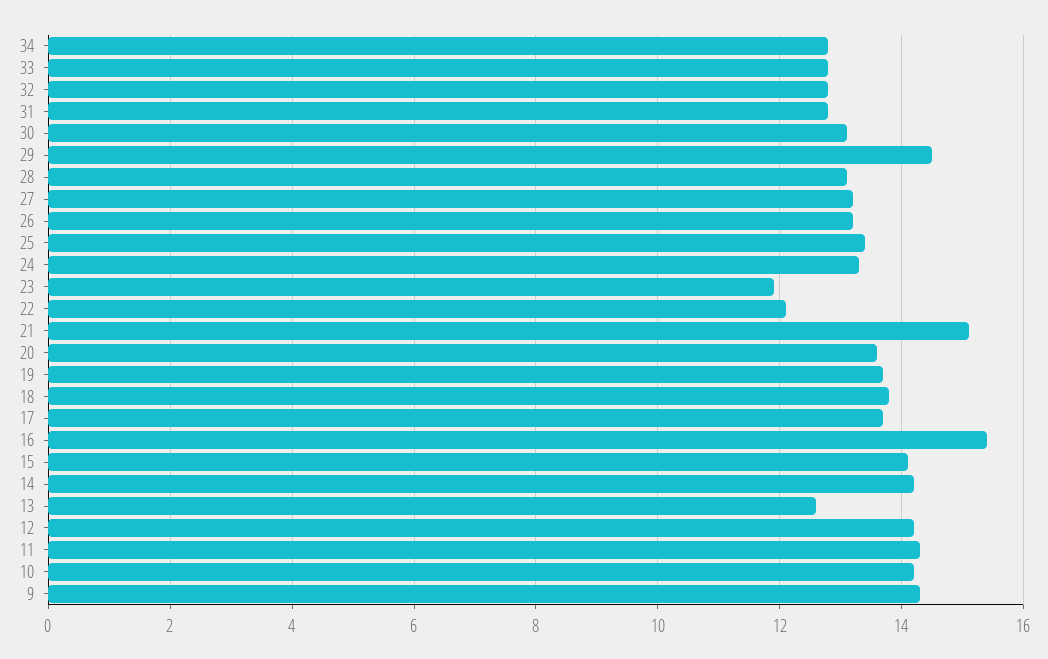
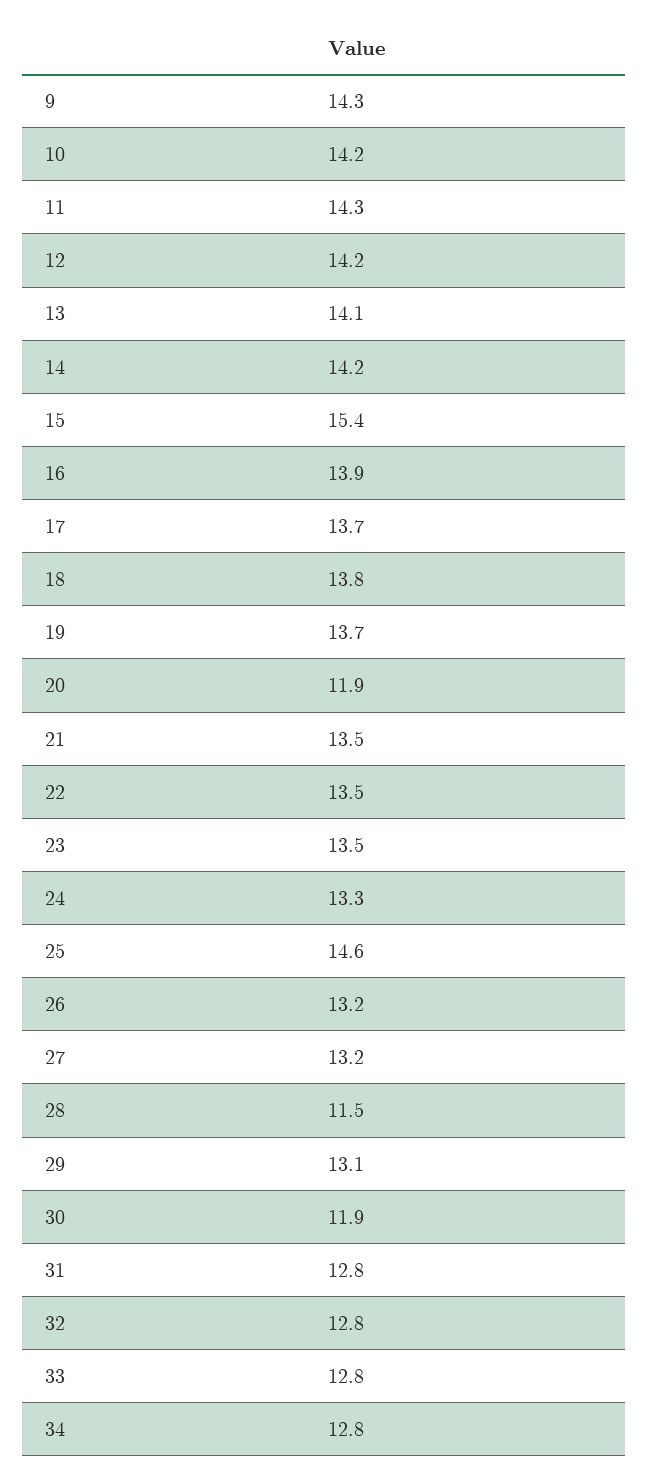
  {
    "34": 12.8,
    "33": 12.8,
    "32": 12.8,
    "31": 12.8,
-   "30": 13,
+   "30": 11.9,
-   "29": 14.5,
+   "29": 13.1,
-   "28": 13,
+   "28": 11.5,
    "27": 13.2,
    "26": 13.2,
-   "25": 13.5,
+   "25": 14.6,
    "24": 13.3,
-   "23": 12,
+   "23": 13.5,
-   "22": 12,
+   "22": 13.5,
-   "21": 15,
+   "21": 13.5,
-   "20": 13.5,
+   "20": 11.9,
    "19": 13.7,
    "18": 13.8,
    "17": 13.7,
-   "16": 15.5,
+   "16": 13.9,
-   "15": 14,
+   "15": 15.4,
    "14": 14.2,
-   "13": 12.5,
+   "13": 14.1,
    "12": 14.2,
    "11": 14.3,
    "10": 14.2,
    "9": 14.3
  }

